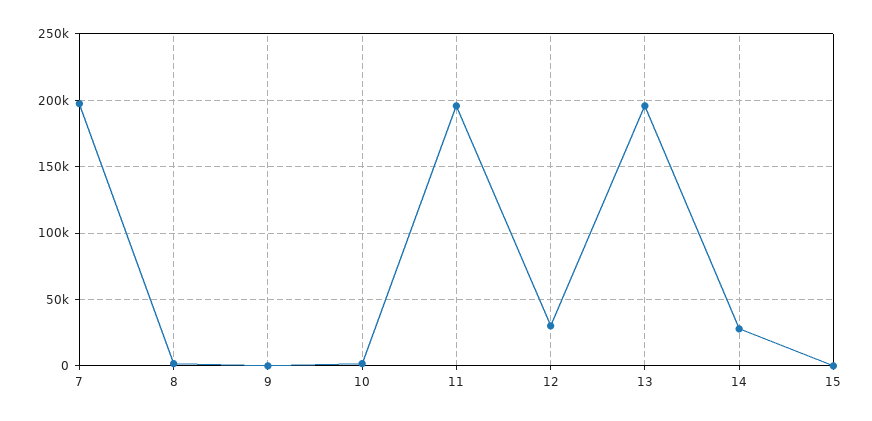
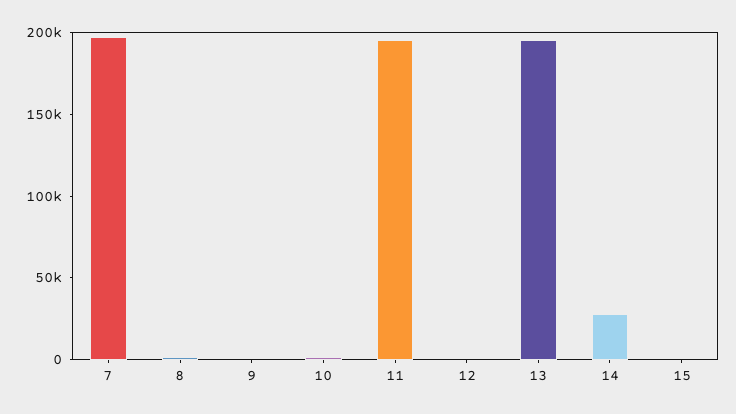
  {
    "7": 195000,
    "8": 0,
    "9": 0,
    "10": 0,
    "11": 195000,
-   "12": 30000,
+   "12": 0,
    "13": 195000,
    "14": 30000,
    "15": 0
  }

